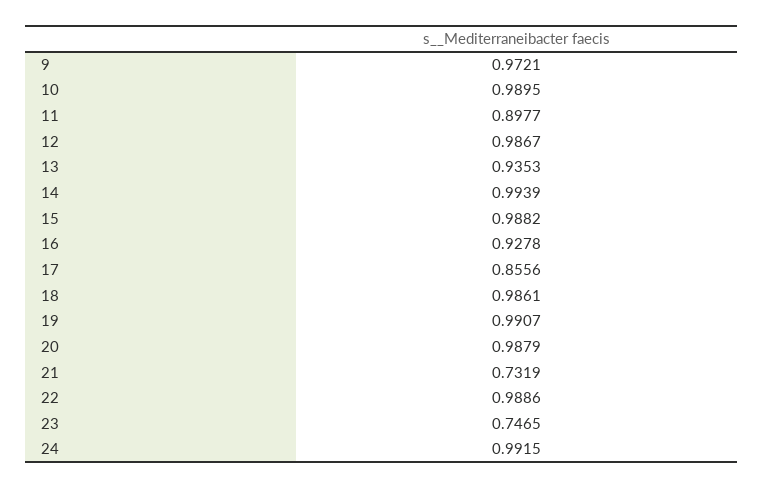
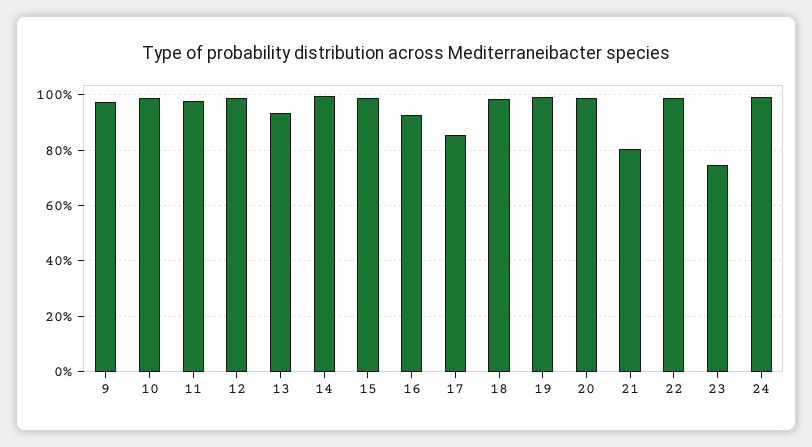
  {
    "9": 0.9721,
    "10": 0.9895,
-   "11": 0.8977,
+   "11": 0.975,
    "12": 0.9867,
    "13": 0.9353,
    "14": 0.9939,
    "15": 0.9882,
    "16": 0.9278,
    "17": 0.8556,
    "18": 0.9861,
    "19": 0.9907,
    "20": 0.9879,
-   "21": 0.7319,
+   "21": 0.8,
    "22": 0.9886,
    "23": 0.7465,
    "24": 0.9915
  }

